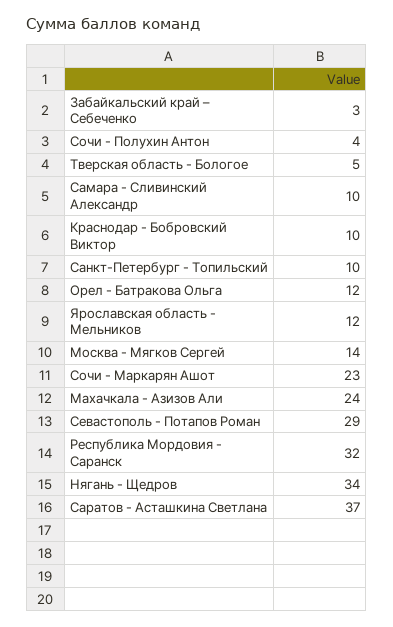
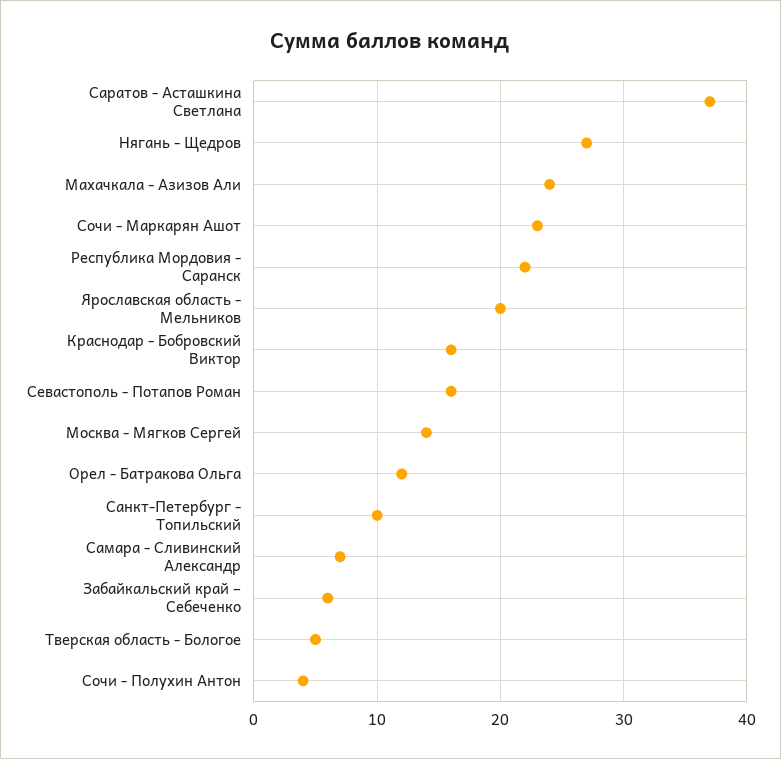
  {
-   "Забайкальский край – Себеченко": 3,
+   "Забайкальский край – Себеченко": 6,
    "Сочи - Полухин Антон": 4,
    "Тверская область - Бологое": 5,
-   "Самара - Сливинский Александр": 10,
+   "Самара - Сливинский Александр": 7,
-   "Краснодар - Бобровский Виктор": 10,
+   "Краснодар - Бобровский Виктор": 16,
    "Санкт-Петербург - Топильский": 10,
    "Орел - Батракова Ольга": 12,
-   "Ярославская область - Мельников": 12,
+   "Ярославская область - Мельников": 20,
    "Москва - Мягков Сергей": 14,
    "Сочи - Маркарян Ашот": 23,
    "Махачкала - Азизов Али": 24,
-   "Севастополь - Потапов Роман": 29,
+   "Севастополь - Потапов Роман": 16,
-   "Республика Мордовия - Саранск": 32,
+   "Республика Мордовия - Саранск": 22,
-   "Нягань - Щедров": 34,
+   "Нягань - Щедров": 27,
    "Саратов - Асташкина Светлана": 37
  }

